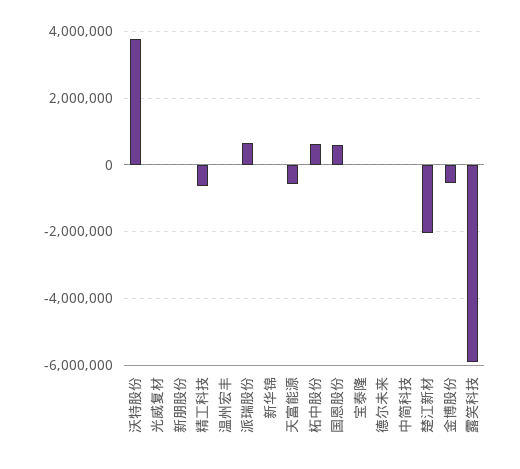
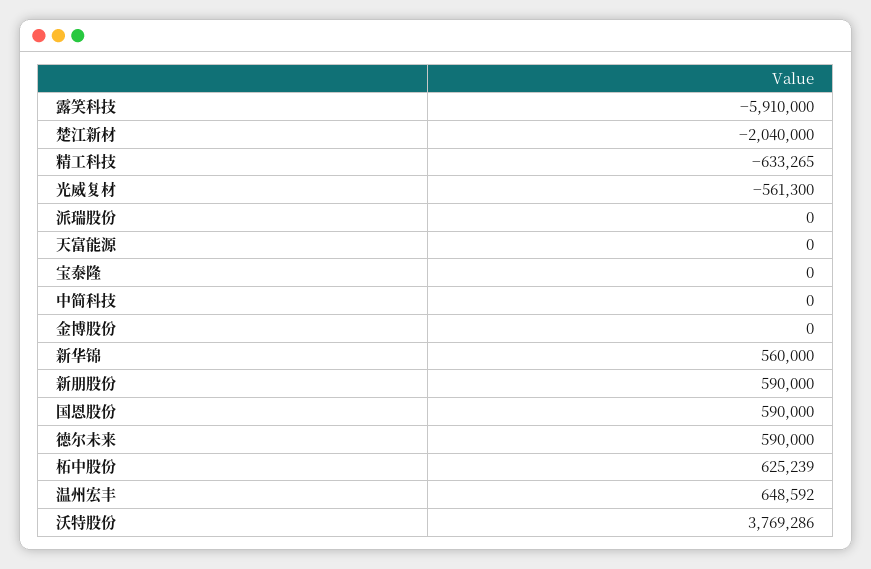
  {
    "沃特股份": 3769286,
-   "光威复材": 0,
+   "光威复材": -561300,
-   "新朋股份": 0,
+   "新朋股份": 590000,
    "精工科技": -633265,
-   "温州宏丰": 0,
+   "温州宏丰": 648592,
-   "派瑞股份": 600000,
+   "派瑞股份": 0,
-   "新华锦": 0,
+   "新华锦": 560000,
-   "天富能源": -600000,
+   "天富能源": 0,
    "柘中股份": 625239,
    "国恩股份": 590000,
    "宝泰隆": 0,
-   "德尔未来": 0,
+   "德尔未来": 590000,
    "中简科技": 0,
    "楚江新材": -2040000,
-   "金博股份": -600000,
+   "金博股份": 0,
    "露笑科技": -5910000
  }

